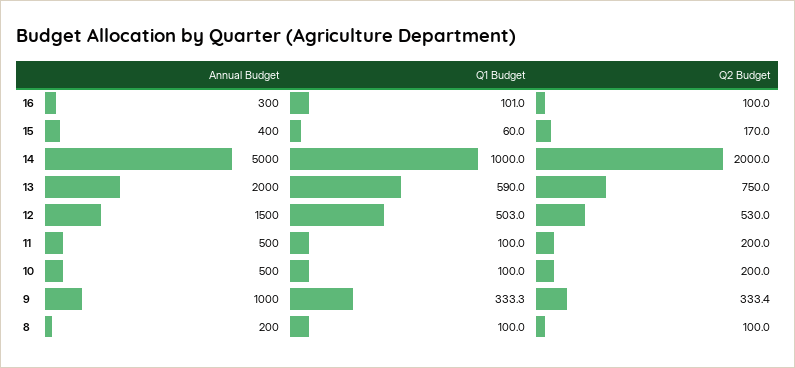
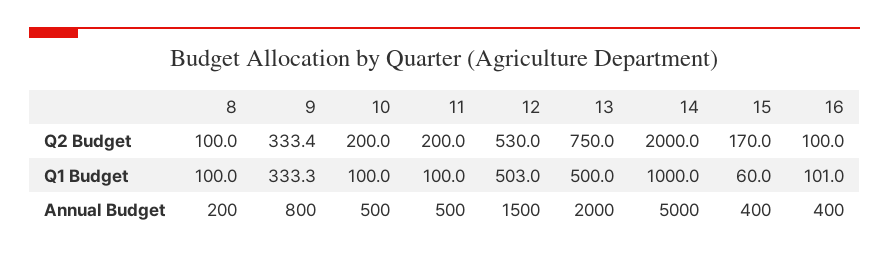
  {
    "Annual Budget": {
-     "16": 300,
+     "16": 400,
      "15": 400,
      "14": 5000,
      "13": 2000,
      "12": 1500,
      "11": 500,
      "10": 500,
-     "9": 1000,
+     "9": 800,
      "8": 200
    },
    "Q1 Budget": {
      "16": 101,
      "15": 60,
      "14": 1000,
-     "13": 590,
+     "13": 500,
      "12": 503,
      "11": 100,
      "10": 100,
      "9": 333.3,
      "8": 100
    },
    "Q2 Budget": {
      "16": 100,
      "15": 170,
      "14": 2000,
      "13": 750,
      "12": 530,
      "11": 200,
      "10": 200,
      "9": 333.4,
      "8": 100
    }
  }

